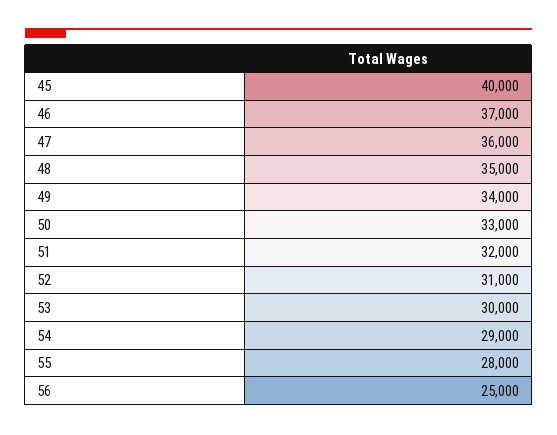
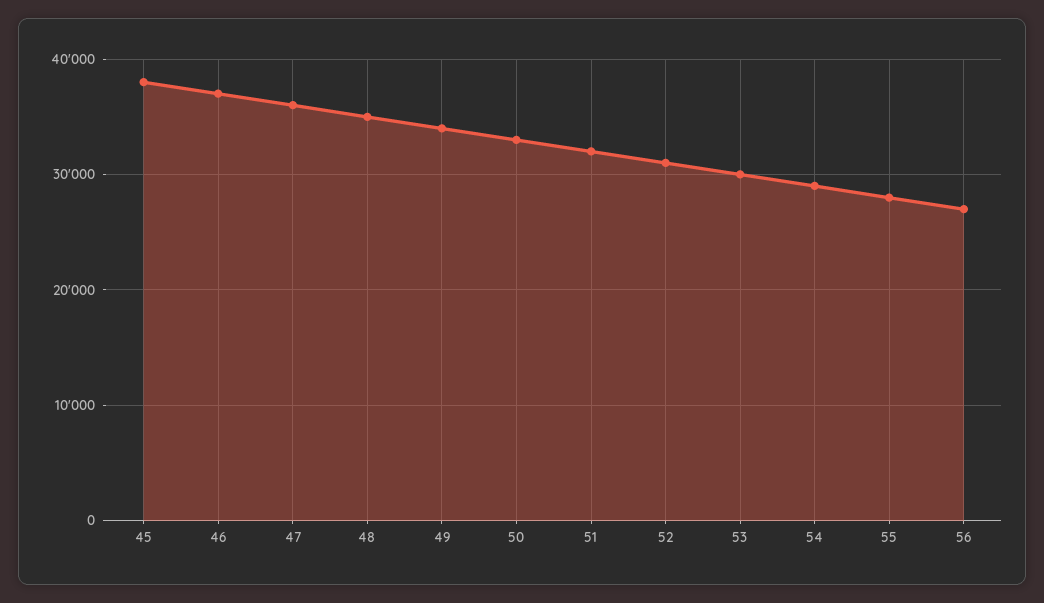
  {
-   "45": 40000,
+   "45": 38000,
    "46": 37000,
    "47": 36000,
    "48": 35000,
    "49": 34000,
    "50": 33000,
    "51": 32000,
    "52": 31000,
    "53": 30000,
    "54": 29000,
    "55": 28000,
-   "56": 25000
+   "56": 27000
  }

